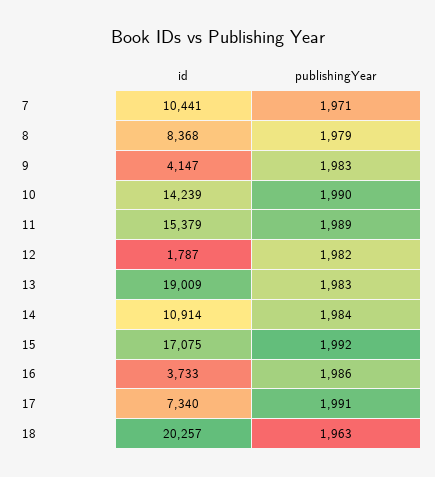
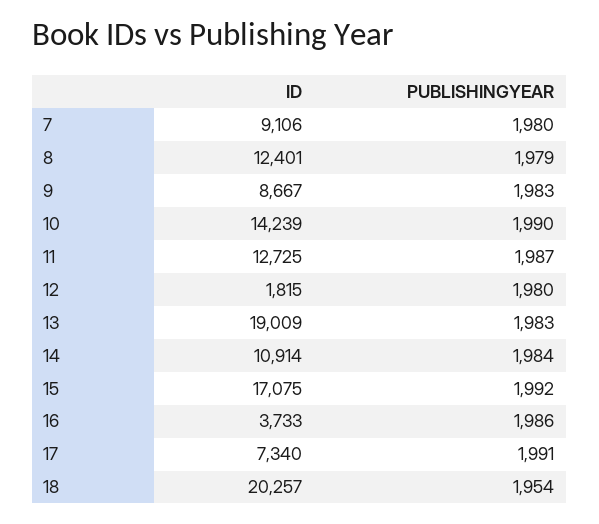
  {
    "id": {
-     "7": 10441,
+     "7": 9106,
-     "8": 8368,
+     "8": 12401,
-     "9": 4147,
+     "9": 8667,
      "10": 14239,
-     "11": 15379,
+     "11": 12725,
-     "12": 1787,
+     "12": 1815,
      "13": 19009,
      "14": 10914,
      "15": 17075,
      "16": 3733,
      "17": 7340,
      "18": 20257
    },
    "publishingYear": {
-     "7": 1971,
+     "7": 1980,
      "8": 1979,
      "9": 1983,
      "10": 1990,
-     "11": 1989,
+     "11": 1987,
-     "12": 1982,
+     "12": 1980,
      "13": 1983,
      "14": 1984,
      "15": 1992,
      "16": 1986,
      "17": 1991,
-     "18": 1963
+     "18": 1954
    }
  }

